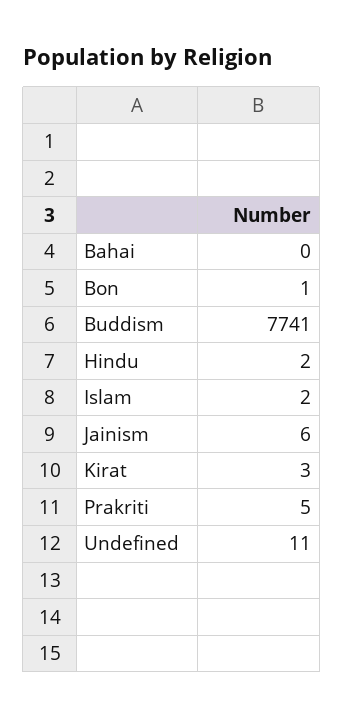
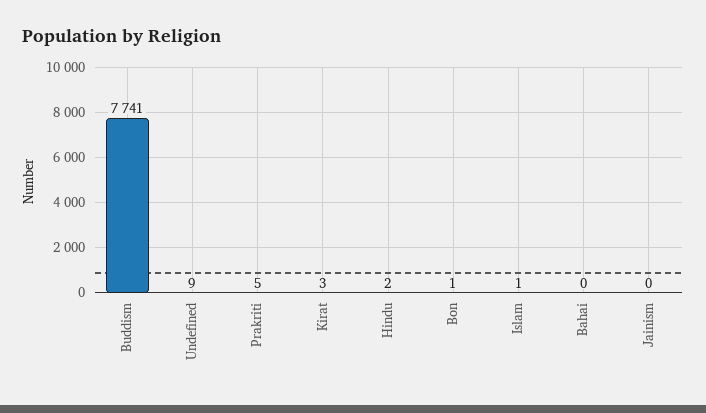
  {
    "Bahai": 0,
    "Bon": 1,
    "Buddism": 7741,
    "Hindu": 2,
-   "Islam": 2,
+   "Islam": 1,
-   "Jainism": 6,
+   "Jainism": 0,
    "Kirat": 3,
    "Prakriti": 5,
-   "Undefined": 11
+   "Undefined": 9
  }

